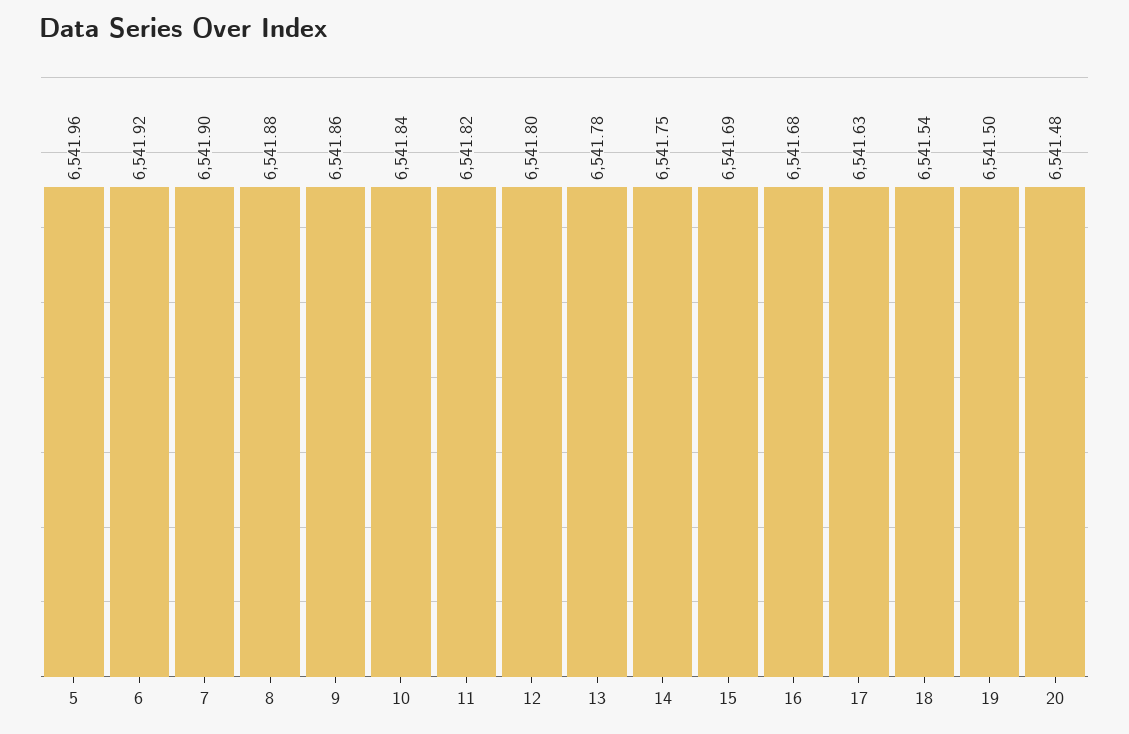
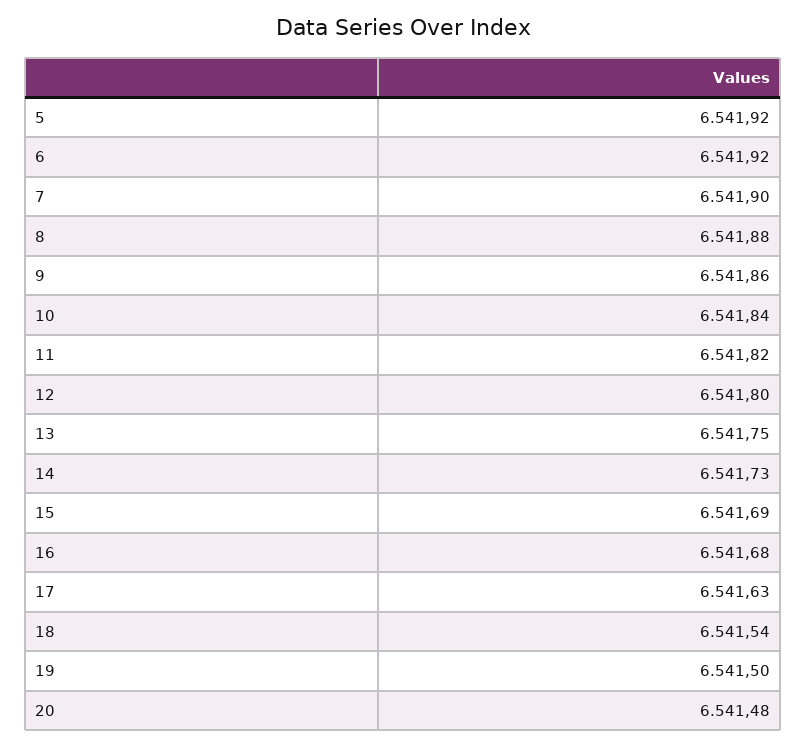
  {
-   "5": 6541.96,
+   "5": 6541.92,
    "6": 6541.92,
    "7": 6541.9,
    "8": 6541.88,
    "9": 6541.86,
    "10": 6541.84,
    "11": 6541.82,
    "12": 6541.8,
-   "13": 6541.78,
+   "13": 6541.75,
-   "14": 6541.75,
+   "14": 6541.73,
    "15": 6541.69,
    "16": 6541.68,
    "17": 6541.63,
    "18": 6541.54,
    "19": 6541.5,
    "20": 6541.48
  }

